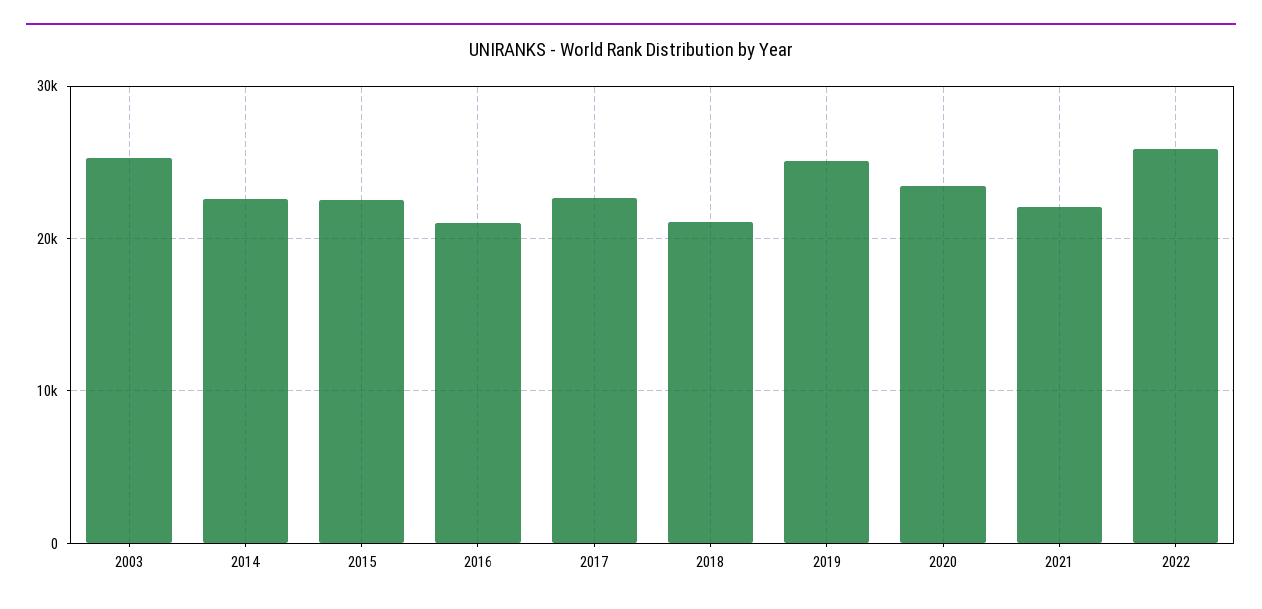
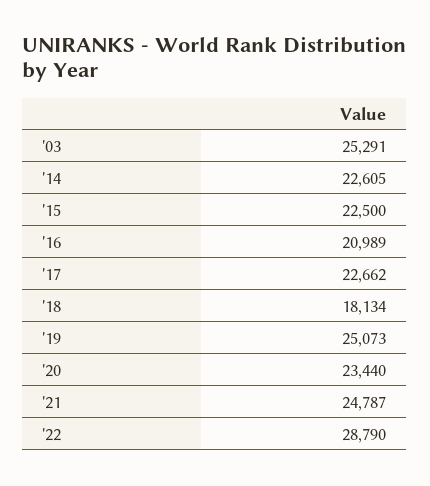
  {
    "2003": 25291,
    "2014": 22605,
    "2015": 22500,
    "2016": 20989,
    "2017": 22662,
-   "2018": 21000,
+   "2018": 18134,
    "2019": 25073,
    "2020": 23440,
-   "2021": 22000,
+   "2021": 24787,
-   "2022": 26000
+   "2022": 28790
  }

